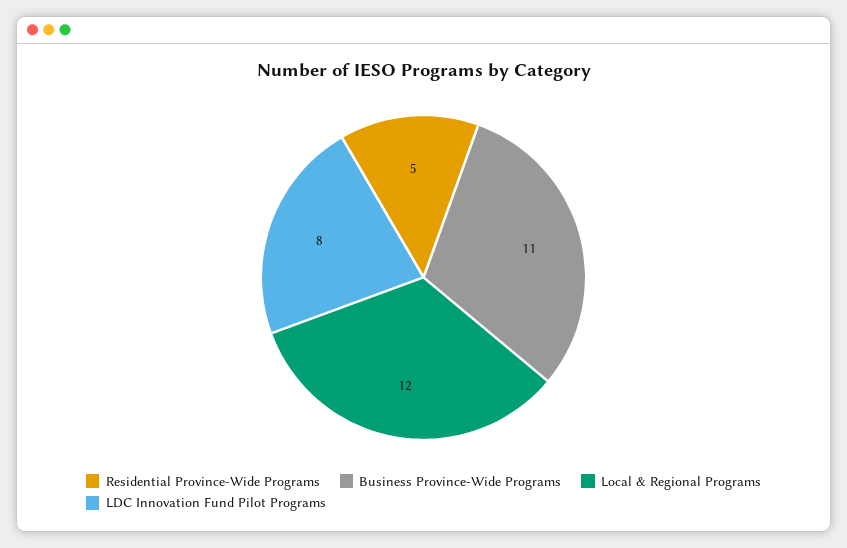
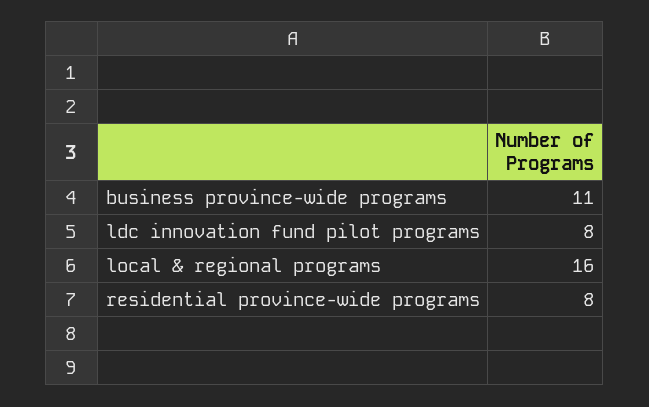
  {
-   "Residential Province-Wide Programs": 5,
+   "Residential Province-Wide Programs": 8,
    "Business Province-Wide Programs": 11,
-   "Local & Regional Programs": 12,
+   "Local & Regional Programs": 16,
    "LDC Innovation Fund Pilot Programs": 8
  }

